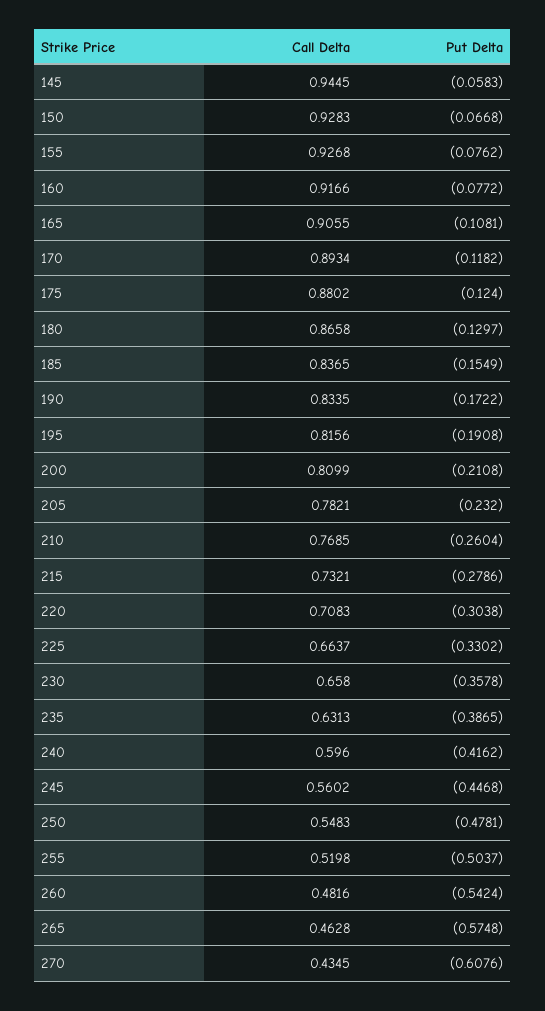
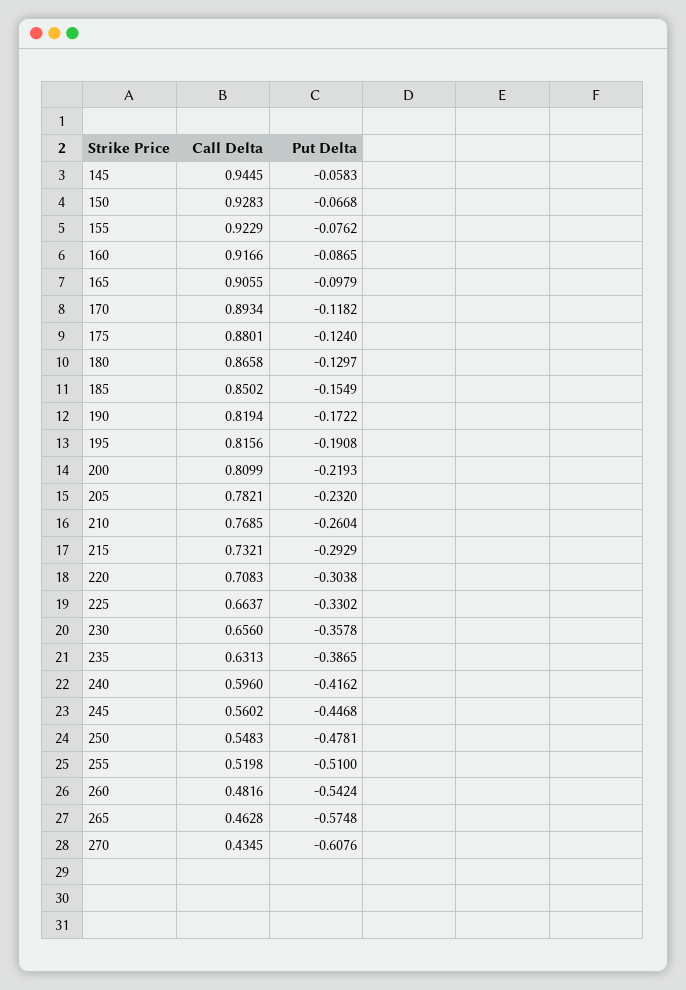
  {
    "Call Delta": {
      "145": 0.9445,
      "150": 0.9283,
-     "155": 0.9268,
+     "155": 0.9229,
      "160": 0.9166,
      "165": 0.9055,
      "170": 0.8934,
-     "175": 0.8802,
+     "175": 0.8801,
      "180": 0.8658,
-     "185": 0.8365,
+     "185": 0.8502,
-     "190": 0.8335,
+     "190": 0.8194,
      "195": 0.8156,
      "200": 0.8099,
      "205": 0.7821,
      "210": 0.7685,
      "215": 0.7321,
      "220": 0.7083,
      "225": 0.6637,
-     "230": 0.658,
+     "230": 0.656,
      "235": 0.6313,
      "240": 0.596,
      "245": 0.5602,
      "250": 0.5483,
      "255": 0.5198,
      "260": 0.4816,
      "265": 0.4628,
      "270": 0.4345
    },
    "Put Delta": {
      "145": -0.0583,
      "150": -0.0668,
      "155": -0.0762,
-     "160": -0.0772,
+     "160": -0.0865,
-     "165": -0.1081,
+     "165": -0.0979,
      "170": -0.1182,
      "175": -0.124,
      "180": -0.1297,
      "185": -0.1549,
      "190": -0.1722,
      "195": -0.1908,
-     "200": -0.2108,
+     "200": -0.2193,
      "205": -0.232,
      "210": -0.2604,
-     "215": -0.2786,
+     "215": -0.2929,
      "220": -0.3038,
      "225": -0.3302,
      "230": -0.3578,
      "235": -0.3865,
      "240": -0.4162,
      "245": -0.4468,
      "250": -0.4781,
-     "255": -0.5037,
+     "255": -0.51,
      "260": -0.5424,
      "265": -0.5748,
      "270": -0.6076
    }
  }

